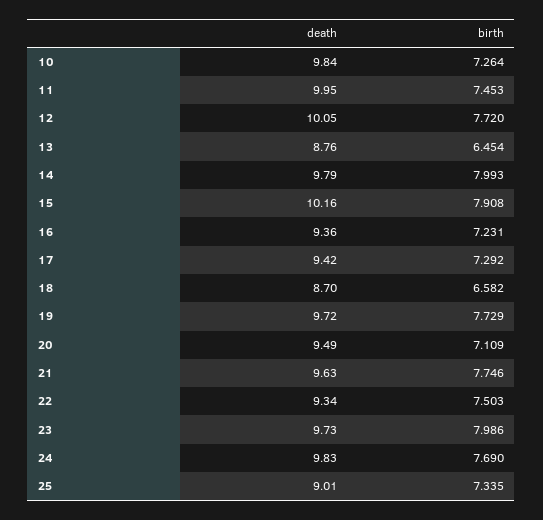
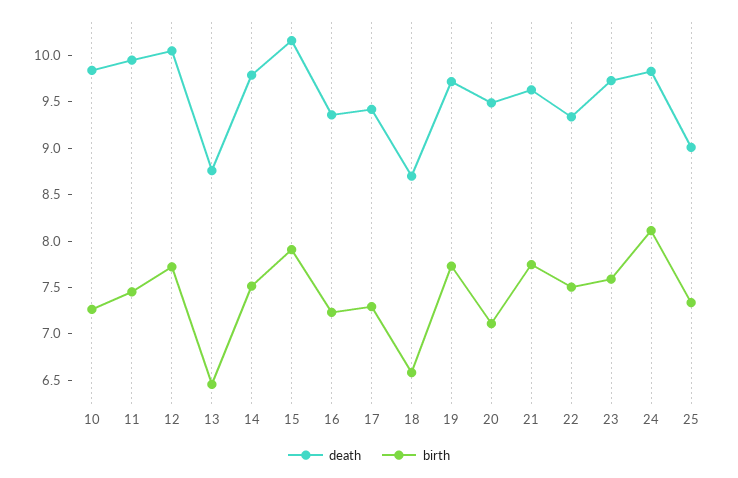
  {
    "death": {
      "10": 9.84,
      "11": 9.95,
      "12": 10.05,
      "13": 8.76,
      "14": 9.79,
      "15": 10.16,
      "16": 9.36,
      "17": 9.42,
      "18": 8.7,
      "19": 9.72,
      "20": 9.49,
      "21": 9.63,
      "22": 9.34,
      "23": 9.73,
      "24": 9.83,
      "25": 9.01
    },
    "birth": {
      "10": 7.264,
      "11": 7.453,
      "12": 7.72,
      "13": 6.454,
-     "14": 7.993,
+     "14": 7.5,
      "15": 7.908,
      "16": 7.231,
      "17": 7.292,
      "18": 6.582,
      "19": 7.729,
      "20": 7.109,
      "21": 7.746,
      "22": 7.503,
-     "23": 7.986,
+     "23": 7.6,
-     "24": 7.69,
+     "24": 8.1,
      "25": 7.335
    }
  }

